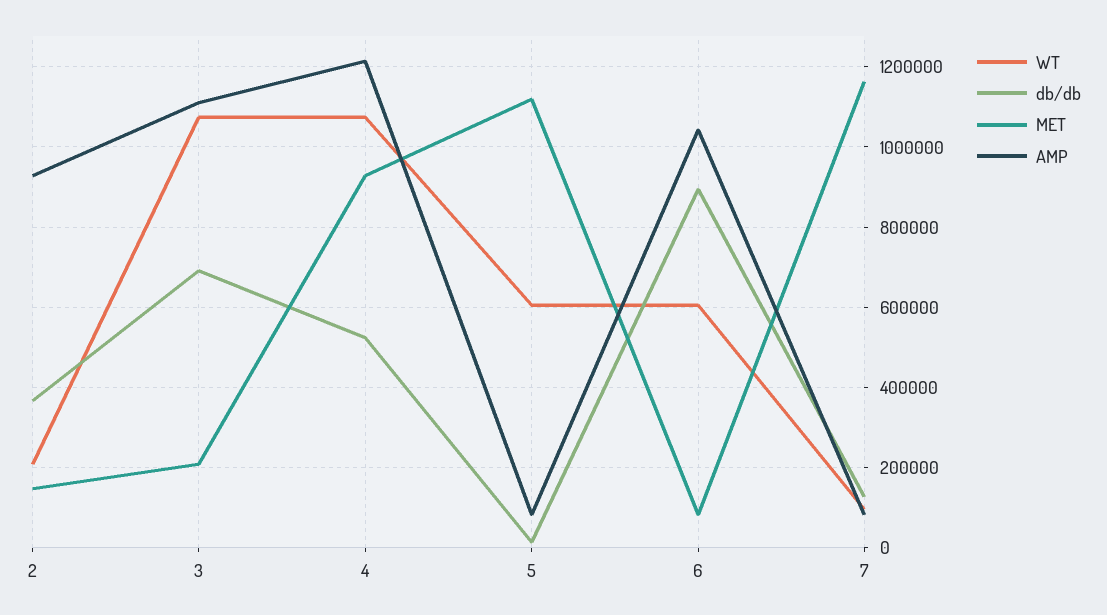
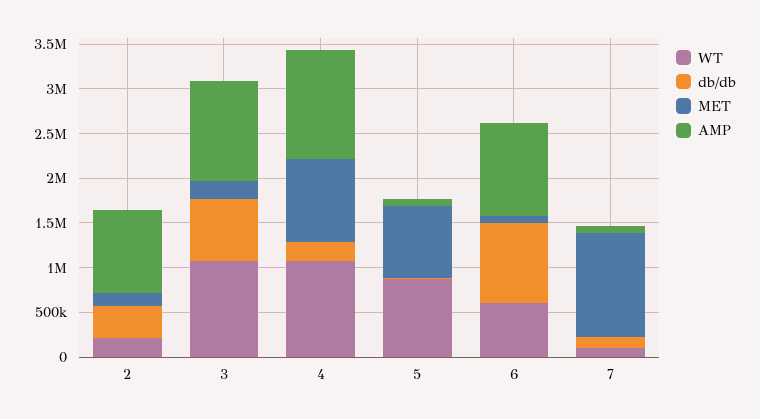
  {
    "WT": {
      "2": 200000,
      "3": 1080000,
      "4": 1080000,
-     "5": 600000,
+     "5": 900000,
      "6": 600000,
      "7": 100000
    },
    "db/db": {
      "2": 360000,
      "3": 700000,
-     "4": 520000,
+     "4": 200000,
      "5": 20000,
      "6": 900000,
      "7": 120000
    },
    "MET": {
      "2": 140000,
      "3": 200000,
      "4": 920000,
-     "5": 1120000,
+     "5": 800000,
      "6": 80000,
      "7": 1160000
    },
    "AMP": {
      "2": 920000,
      "3": 1120000,
      "4": 1220000,
      "5": 80000,
      "6": 1040000,
      "7": 80000
    }
  }

